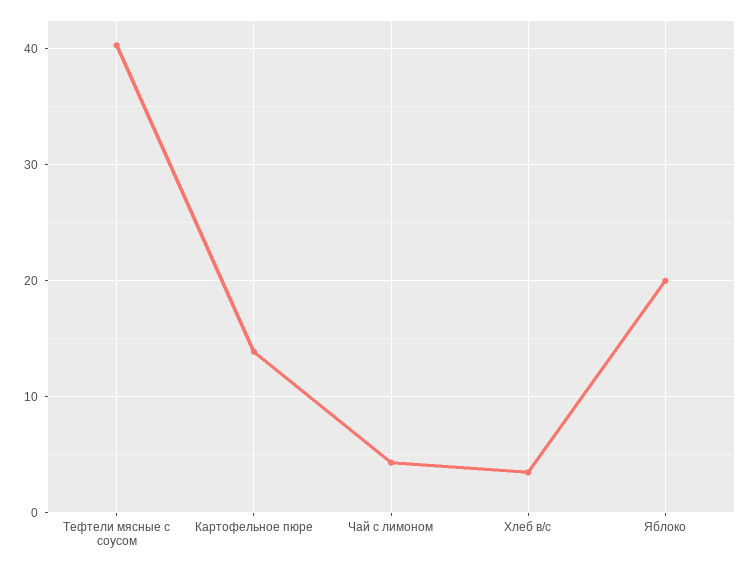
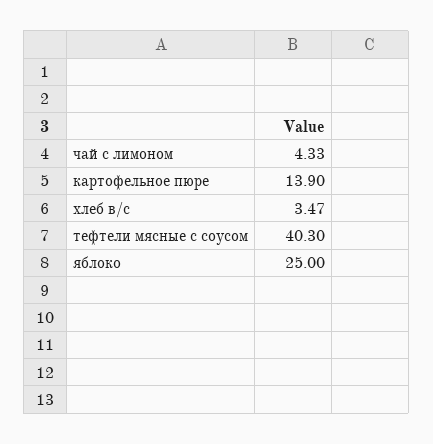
  {
    "Тефтели мясные с соусом": 40.3,
    "Картофельное пюре": 13.9,
    "Чай с лимоном": 4.33,
    "Хлеб в/с": 3.47,
-   "Яблоко": 20
+   "Яблоко": 25
  }

